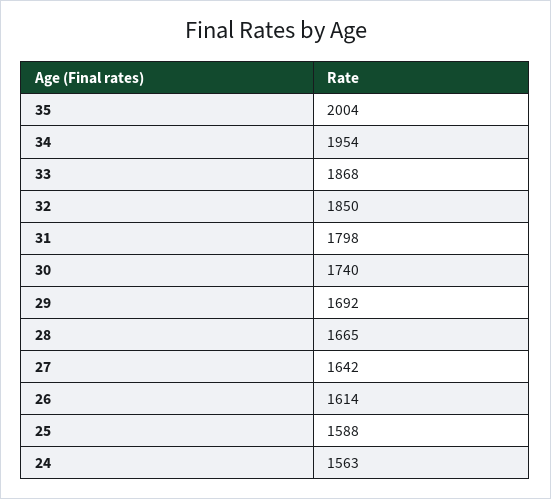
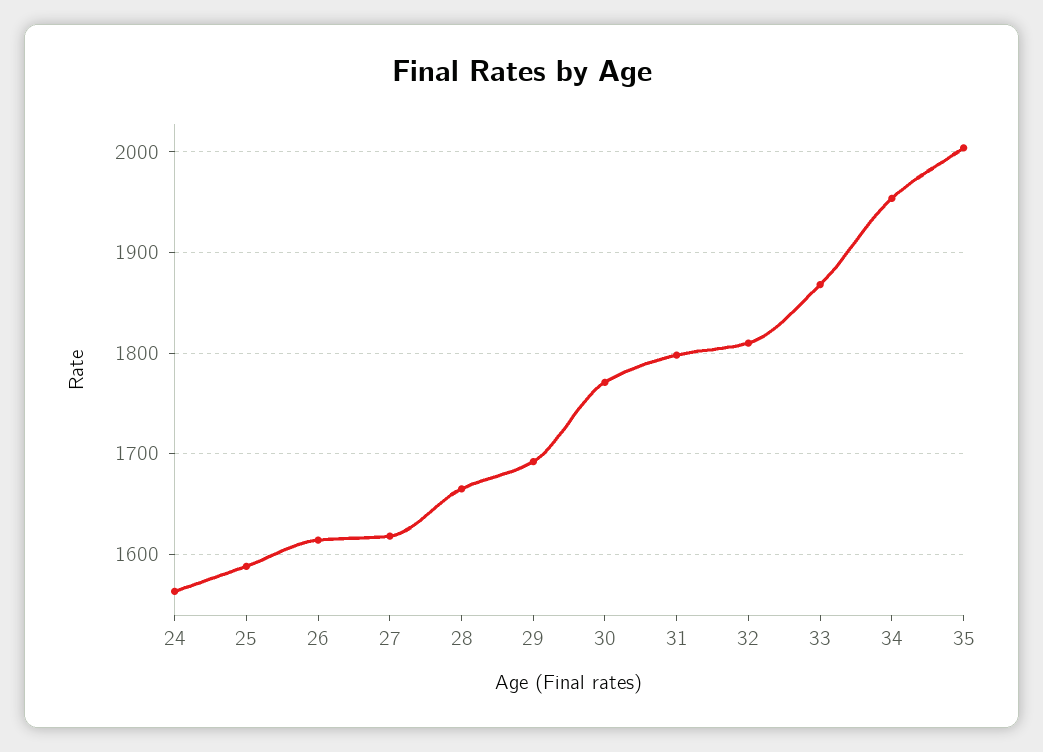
  {
    "35": 2004,
    "34": 1954,
    "33": 1868,
-   "32": 1850,
+   "32": 1810,
    "31": 1798,
-   "30": 1740,
+   "30": 1770,
    "29": 1692,
    "28": 1665,
-   "27": 1642,
+   "27": 1620,
    "26": 1614,
    "25": 1588,
    "24": 1563
  }

